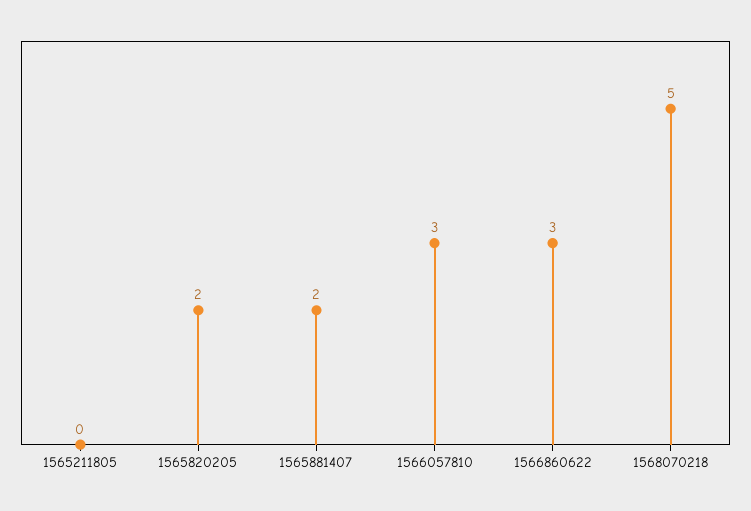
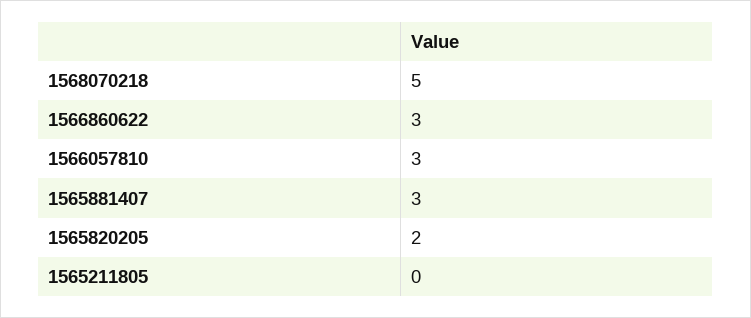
  {
    "1565211805": 0,
    "1565820205": 2,
-   "1565881407": 2,
+   "1565881407": 3,
    "1566057810": 3,
    "1566860622": 3,
    "1568070218": 5
  }

